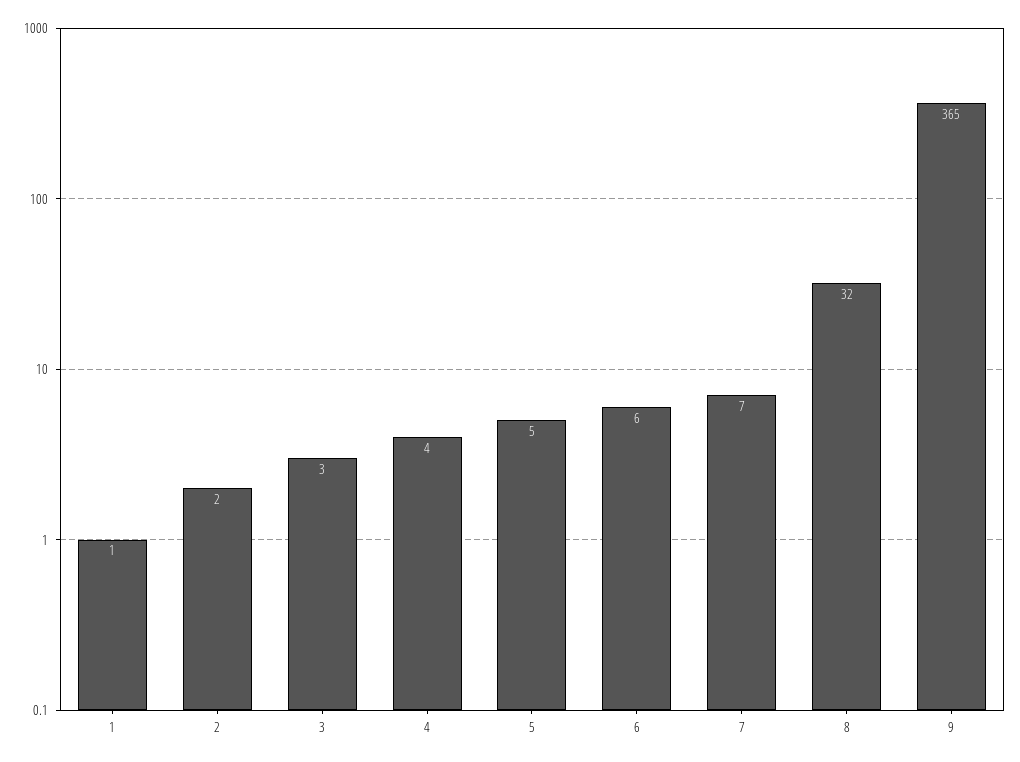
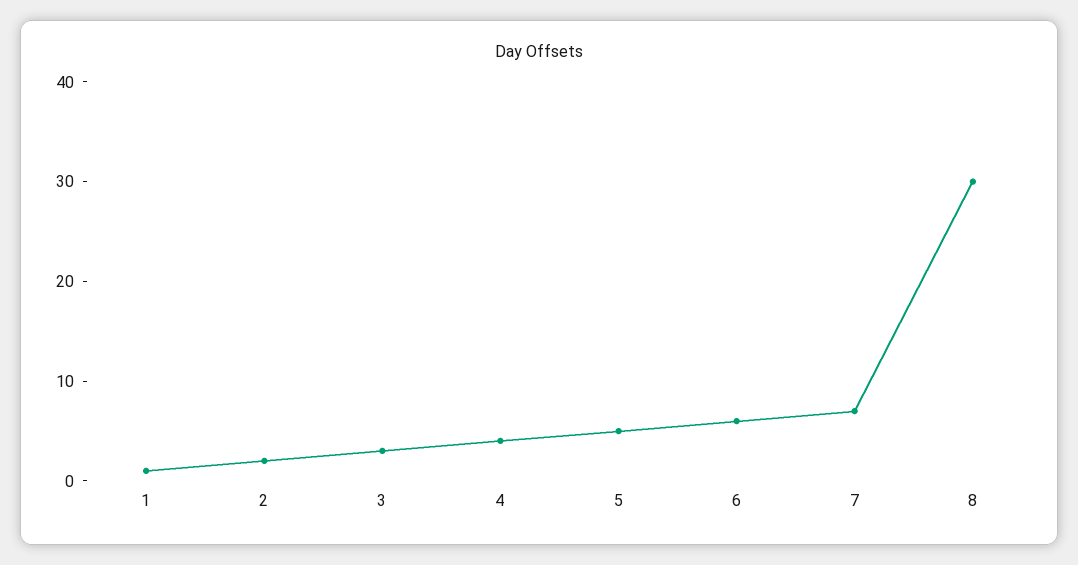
  {
    "1": 1,
    "2": 2,
    "3": 3,
    "4": 4,
    "5": 5,
    "6": 6,
    "7": 7,
-   "8": 32,
+   "8": 30
-   "9": 365
  }

